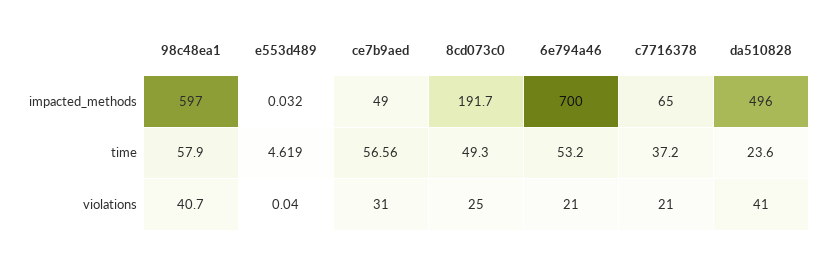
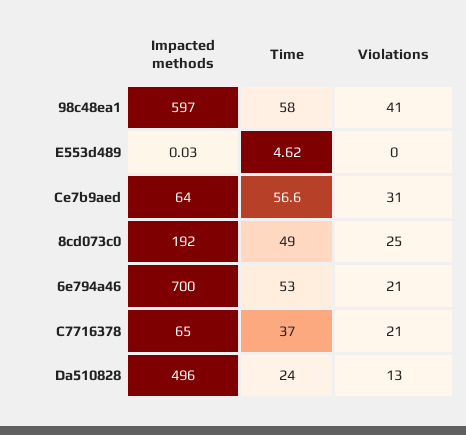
  {
    "98c48ea1": {
      "impacted_methods": 597,
      "time": 57.9,
      "violations": 40.7
    },
    "e553d489": {
      "impacted_methods": 0.032,
      "time": 4.619,
-     "violations": 0.04
+     "violations": 0
    },
    "ce7b9aed": {
-     "impacted_methods": 49,
+     "impacted_methods": 64,
      "time": 56.56,
      "violations": 31
    },
    "8cd073c0": {
      "impacted_methods": 191.7,
      "time": 49.3,
      "violations": 25
    },
    "6e794a46": {
      "impacted_methods": 700,
      "time": 53.2,
      "violations": 21
    },
    "c7716378": {
      "impacted_methods": 65,
      "time": 37.2,
      "violations": 21
    },
    "da510828": {
      "impacted_methods": 496,
      "time": 23.6,
-     "violations": 41
+     "violations": 13
    }
  }

